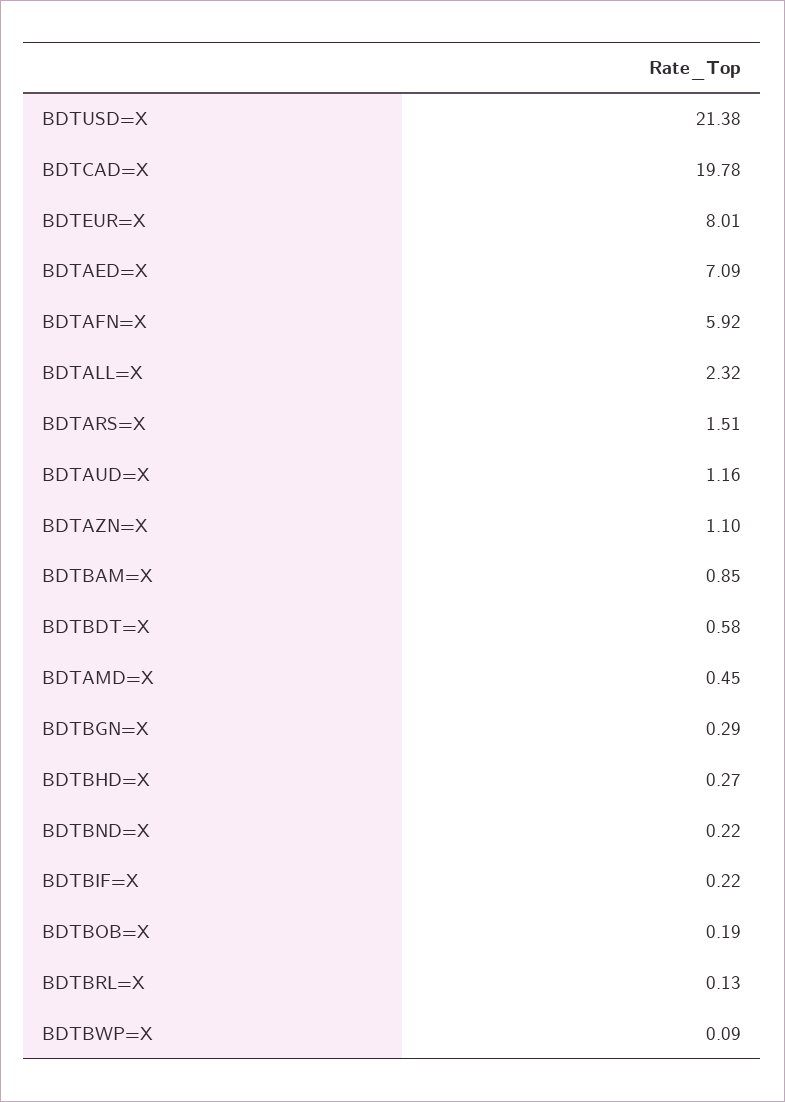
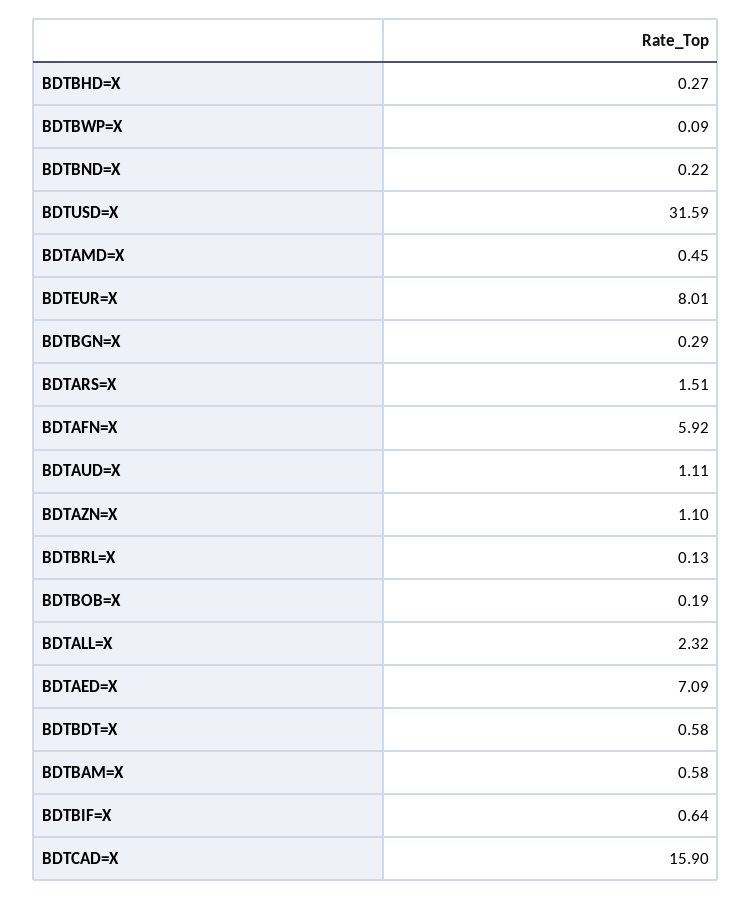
  {
-   "BDTUSD=X": 21.38,
+   "BDTUSD=X": 31.59,
-   "BDTCAD=X": 19.78,
+   "BDTCAD=X": 15.9,
    "BDTEUR=X": 8.01,
    "BDTAED=X": 7.09,
    "BDTAFN=X": 5.92,
    "BDTALL=X": 2.32,
    "BDTARS=X": 1.51,
-   "BDTAUD=X": 1.16,
+   "BDTAUD=X": 1.11,
    "BDTAZN=X": 1.1,
-   "BDTBAM=X": 0.85,
+   "BDTBAM=X": 0.58,
    "BDTBDT=X": 0.58,
    "BDTAMD=X": 0.45,
    "BDTBGN=X": 0.29,
    "BDTBHD=X": 0.27,
    "BDTBND=X": 0.22,
-   "BDTBIF=X": 0.22,
+   "BDTBIF=X": 0.64,
    "BDTBOB=X": 0.19,
    "BDTBRL=X": 0.13,
    "BDTBWP=X": 0.09
  }

